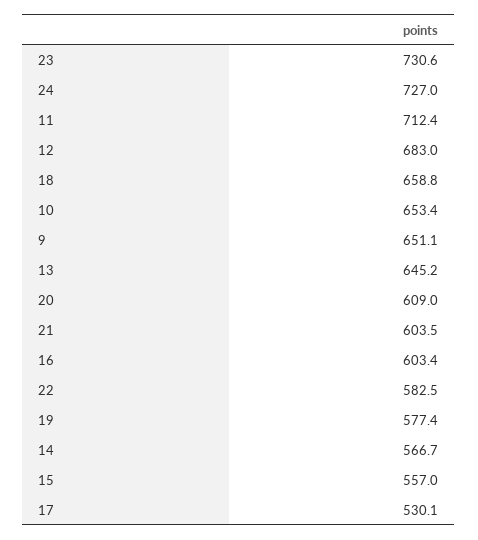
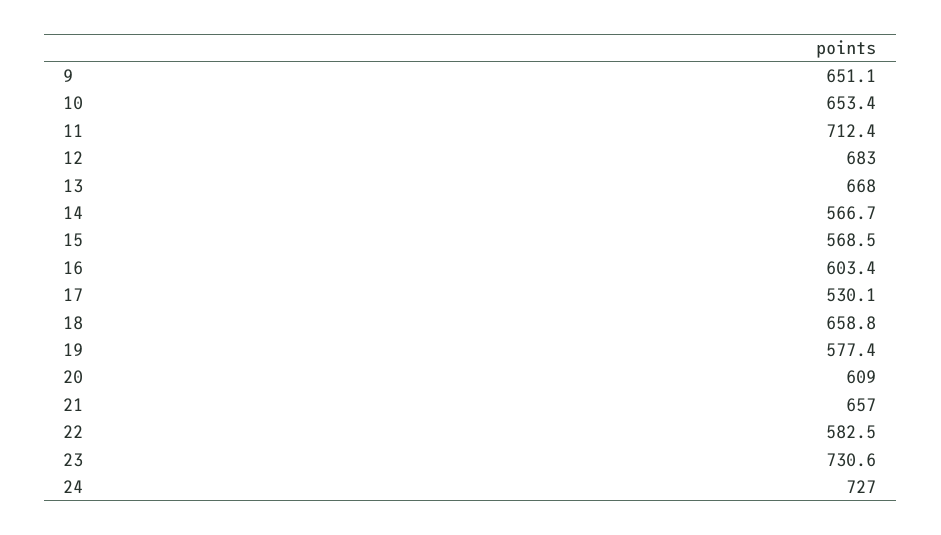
  {
    "23": 730.6,
    "24": 727,
    "11": 712.4,
    "12": 683,
    "18": 658.8,
    "10": 653.4,
    "9": 651.1,
-   "13": 645.2,
+   "13": 668,
    "20": 609,
-   "21": 603.5,
+   "21": 657,
    "16": 603.4,
    "22": 582.5,
    "19": 577.4,
    "14": 566.7,
-   "15": 557,
+   "15": 568.5,
    "17": 530.1
  }

